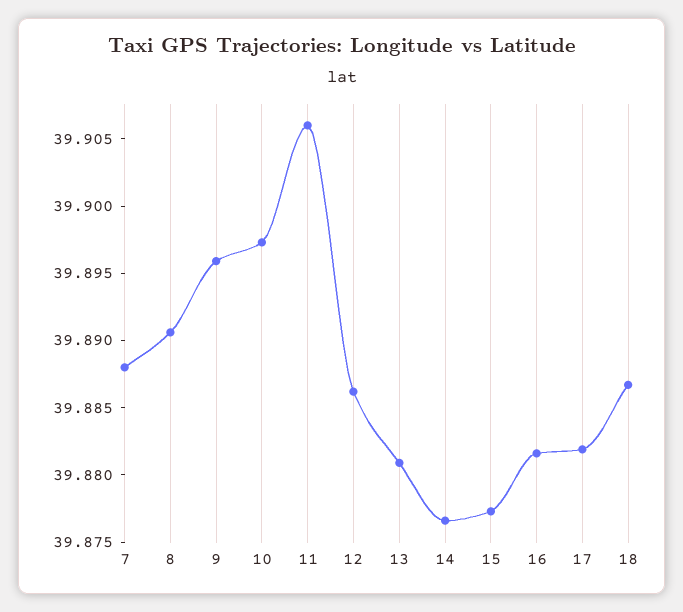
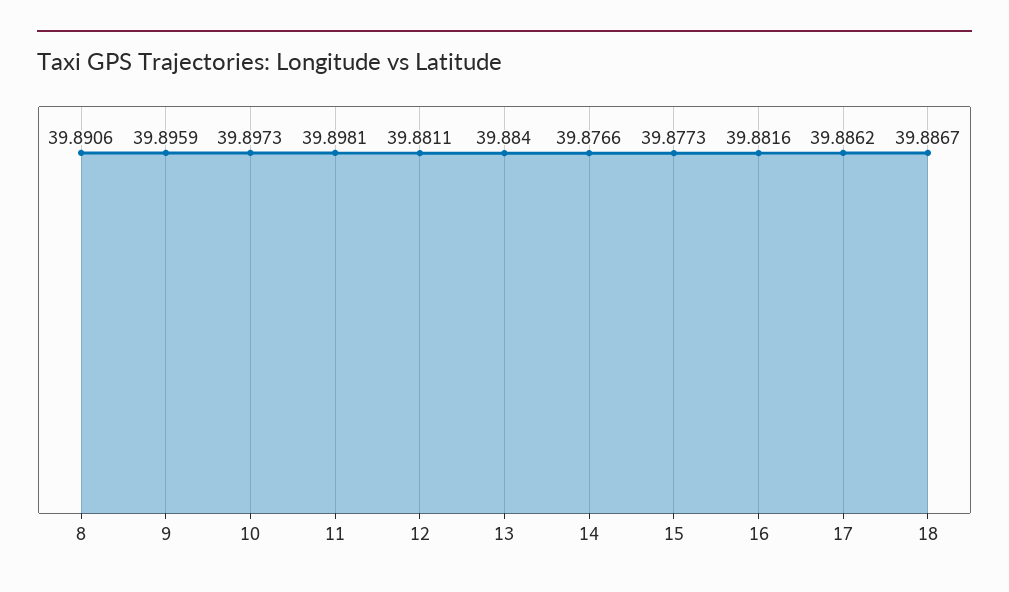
  {
-   "7": 39.888,
    "8": 39.8906,
    "9": 39.8959,
    "10": 39.8973,
-   "11": 39.906,
+   "11": 39.8981,
-   "12": 39.886,
+   "12": 39.8811,
-   "13": 39.881,
+   "13": 39.884,
    "14": 39.8766,
    "15": 39.8773,
    "16": 39.8816,
-   "17": 39.882,
+   "17": 39.8862,
    "18": 39.8867
  }

